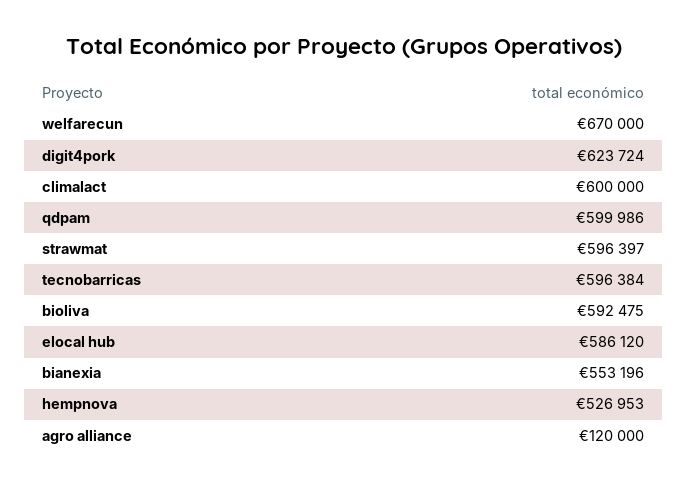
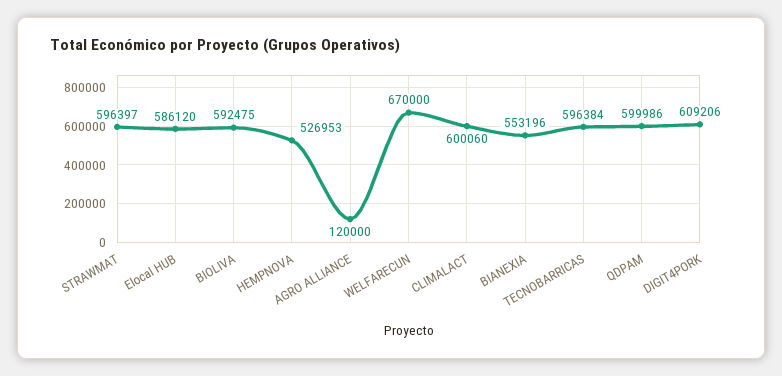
  {
    "welfarecun": 670000,
-   "digit4pork": 623724,
+   "digit4pork": 609206,
-   "climalact": 600000,
+   "climalact": 600060,
    "qdpam": 599986,
    "strawmat": 596397,
    "tecnobarricas": 596384,
    "bioliva": 592475,
    "elocal hub": 586120,
    "bianexia": 553196,
    "hempnova": 526953,
    "agro alliance": 120000
  }

